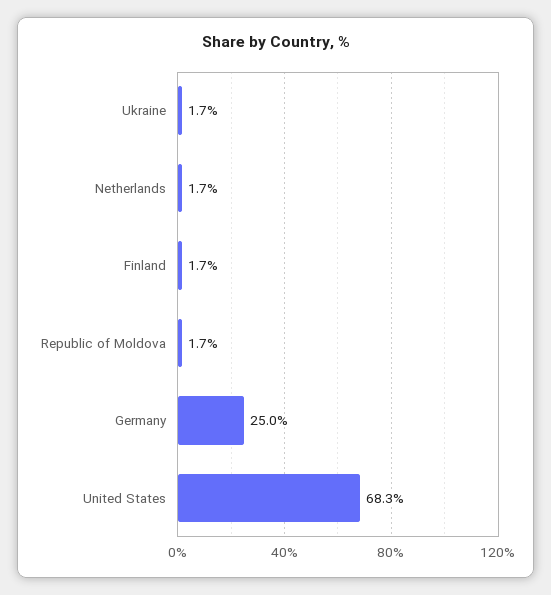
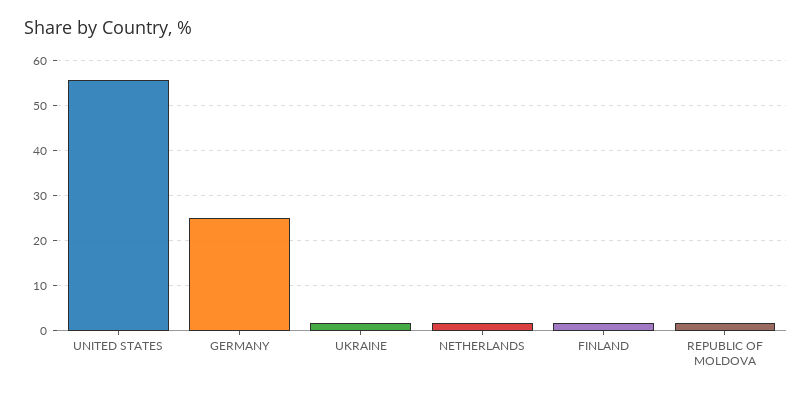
  {
    "Ukraine": 1.7,
    "Netherlands": 1.7,
    "Finland": 1.7,
    "Republic of Moldova": 1.7,
    "Germany": 25,
-   "United States": 68.3
+   "United States": 56
  }

